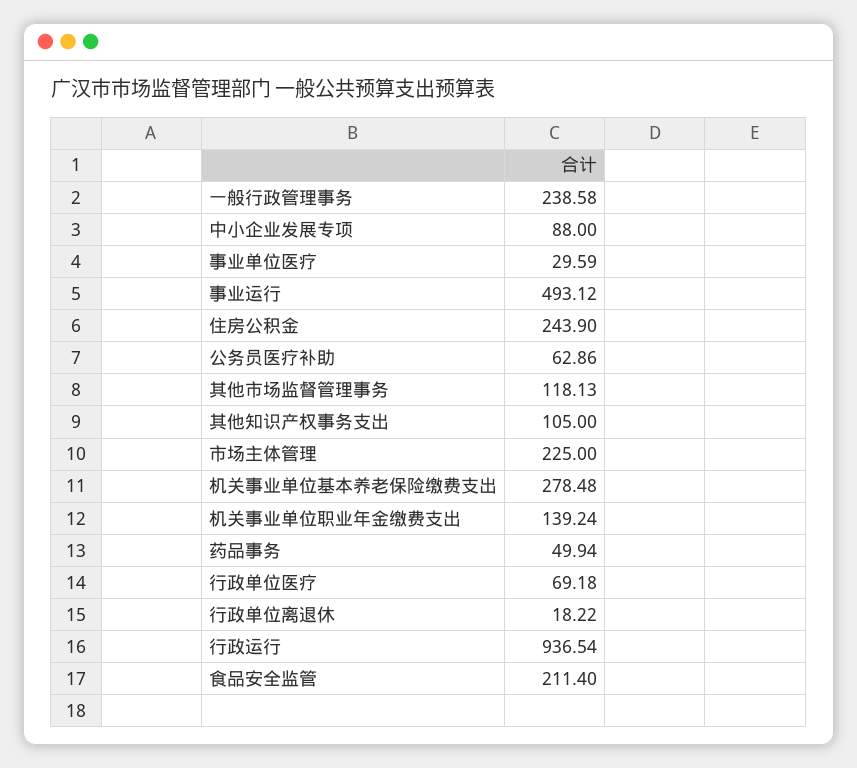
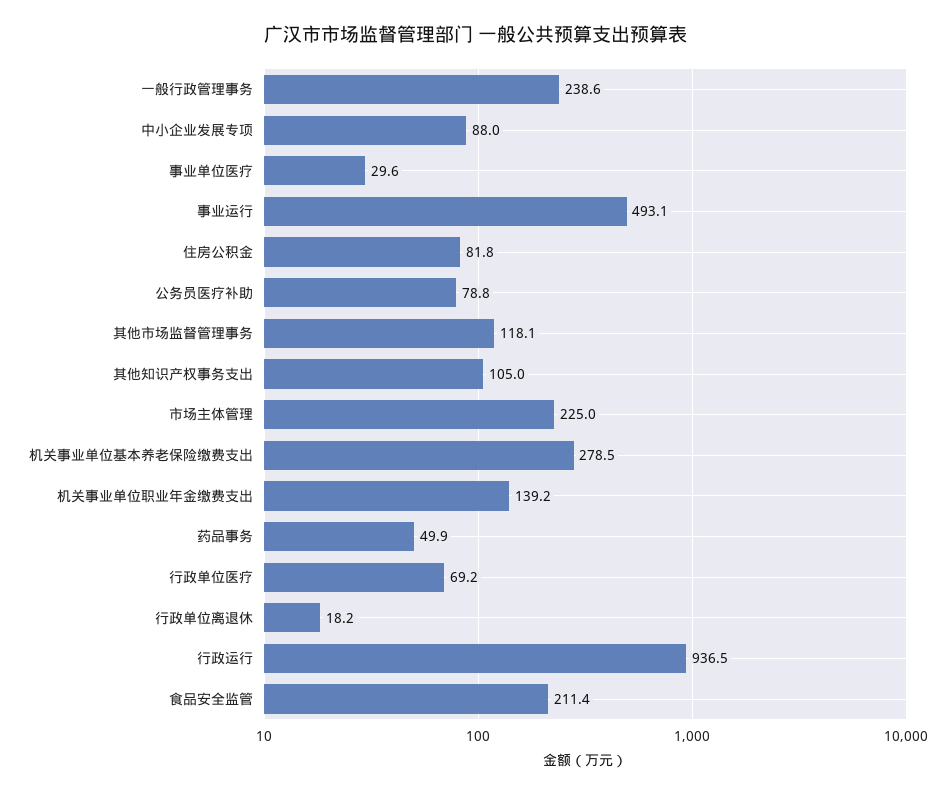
  {
    "一般行政管理事务": 238.58,
    "中小企业发展专项": 88,
    "事业单位医疗": 29.59,
    "事业运行": 493.12,
-   "住房公积金": 243.9,
+   "住房公积金": 81.8,
-   "公务员医疗补助": 62.86,
+   "公务员医疗补助": 78.8,
    "其他市场监督管理事务": 118.13,
    "其他知识产权事务支出": 105,
    "市场主体管理": 225,
    "机关事业单位基本养老保险缴费支出": 278.48,
    "机关事业单位职业年金缴费支出": 139.24,
    "药品事务": 49.94,
    "行政单位医疗": 69.18,
    "行政单位离退休": 18.22,
    "行政运行": 936.54,
    "食品安全监管": 211.4
  }

